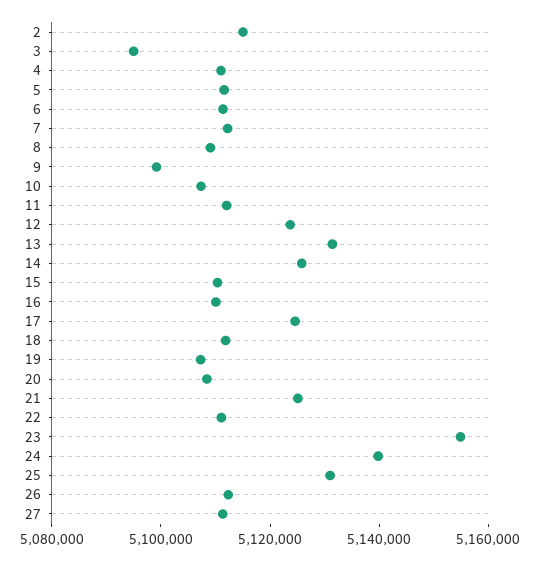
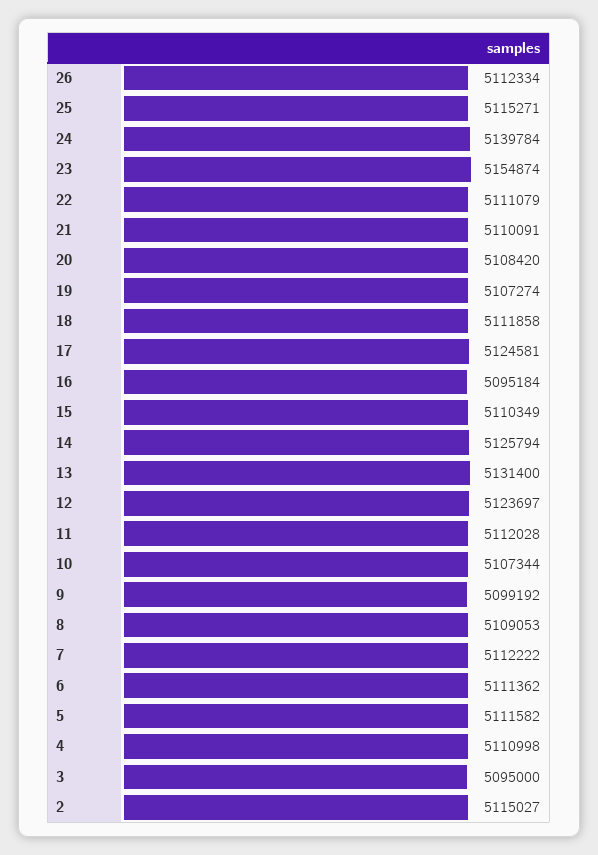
  {
    "2": 5115027,
    "3": 5095000,
    "4": 5110998,
    "5": 5111582,
    "6": 5111362,
    "7": 5112222,
    "8": 5109053,
    "9": 5099192,
    "10": 5107344,
    "11": 5112028,
    "12": 5123697,
    "13": 5131400,
    "14": 5125794,
    "15": 5110349,
-   "16": 5110000,
+   "16": 5095184,
    "17": 5124581,
    "18": 5111858,
    "19": 5107274,
    "20": 5108420,
-   "21": 5125000,
+   "21": 5110091,
    "22": 5111079,
    "23": 5154874,
    "24": 5139784,
-   "25": 5130000,
+   "25": 5115271,
-   "26": 5112334,
+   "26": 5112334
-   "27": 5110000
  }

